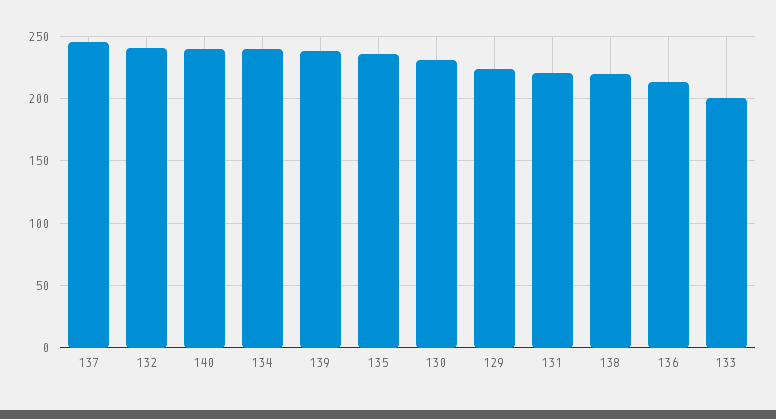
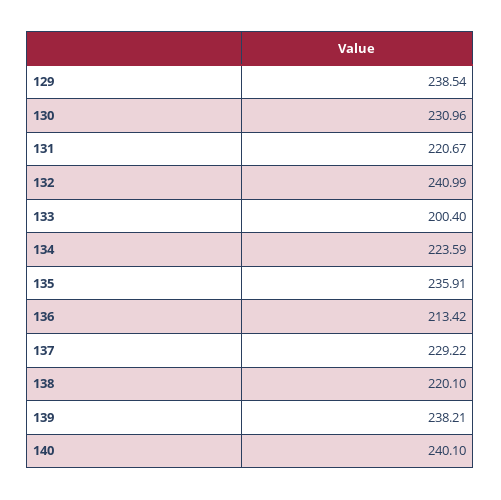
  {
-   "137": 245,
+   "137": 229.22,
    "132": 240.99,
    "140": 240.1,
-   "134": 240,
+   "134": 223.59,
    "139": 238.21,
    "135": 235.91,
    "130": 230.96,
-   "129": 225,
+   "129": 238.54,
    "131": 220.67,
    "138": 220.1,
    "136": 213.42,
    "133": 200.4
  }

